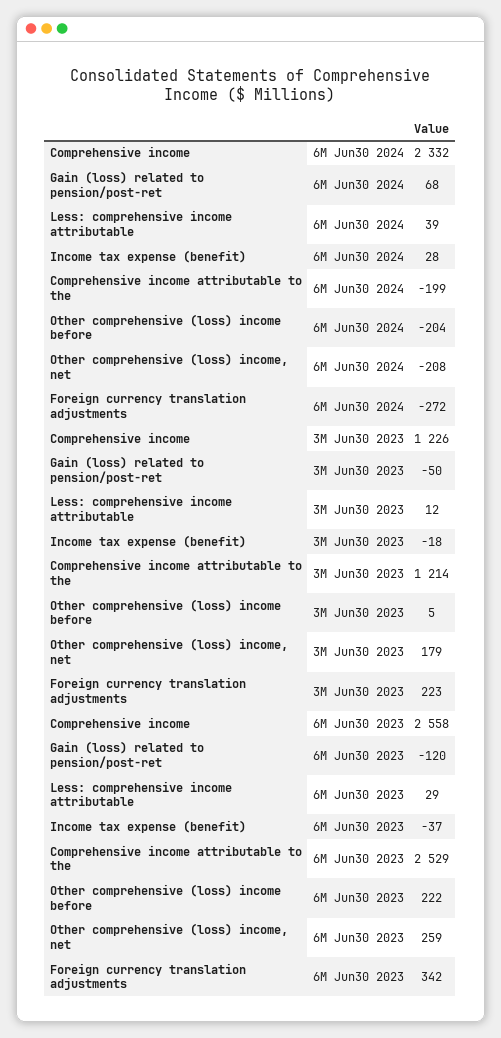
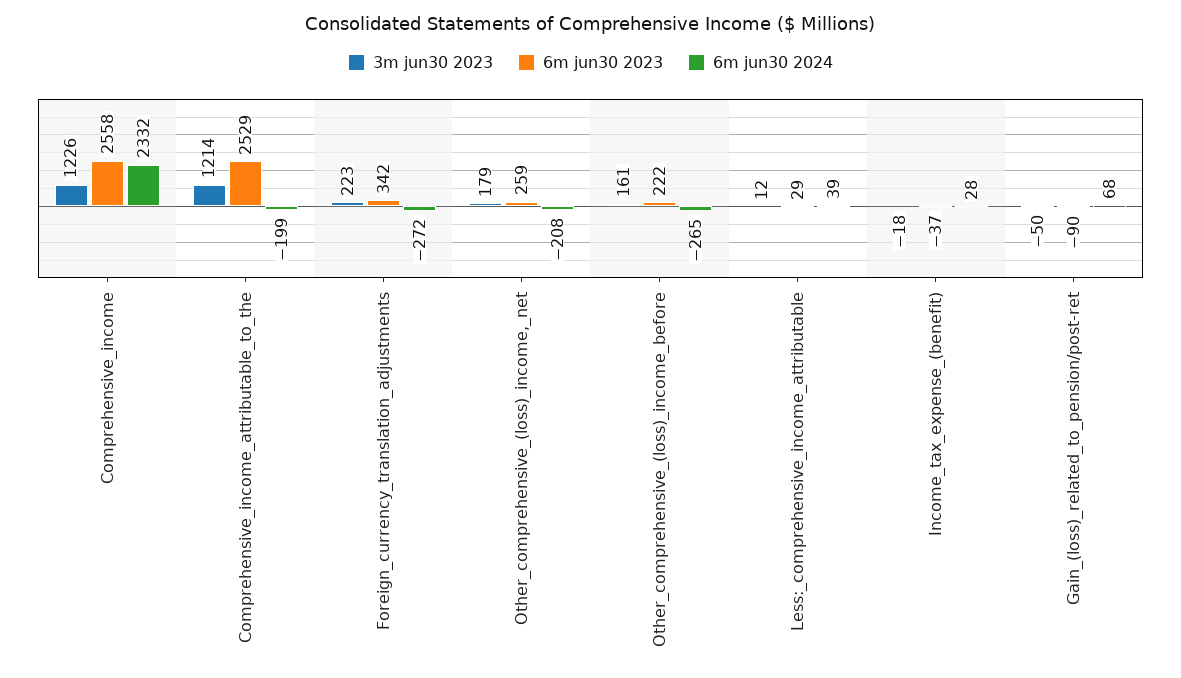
  {
    "6M Jun30 2024": {
      "Comprehensive income": 2332,
      "Gain (loss) related to pension/post-ret": 68,
      "Less: comprehensive income attributable": 39,
      "Income tax expense (benefit)": 28,
      "Comprehensive income attributable to the": -199,
-     "Other comprehensive (loss) income before": -204,
+     "Other comprehensive (loss) income before": -265,
      "Other comprehensive (loss) income, net": -208,
      "Foreign currency translation adjustments": -272
    },
    "3M Jun30 2023": {
      "Comprehensive income": 1226,
      "Gain (loss) related to pension/post-ret": -50,
      "Less: comprehensive income attributable": 12,
      "Income tax expense (benefit)": -18,
      "Comprehensive income attributable to the": 1214,
-     "Other comprehensive (loss) income before": 5,
+     "Other comprehensive (loss) income before": 161,
      "Other comprehensive (loss) income, net": 179,
      "Foreign currency translation adjustments": 223
    },
    "6M Jun30 2023": {
      "Comprehensive income": 2558,
-     "Gain (loss) related to pension/post-ret": -120,
+     "Gain (loss) related to pension/post-ret": -90,
      "Less: comprehensive income attributable": 29,
      "Income tax expense (benefit)": -37,
      "Comprehensive income attributable to the": 2529,
      "Other comprehensive (loss) income before": 222,
      "Other comprehensive (loss) income, net": 259,
      "Foreign currency translation adjustments": 342
    }
  }

